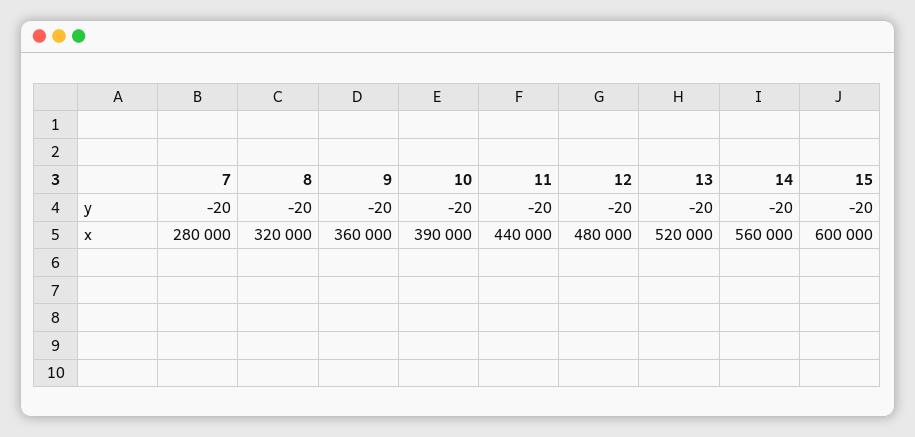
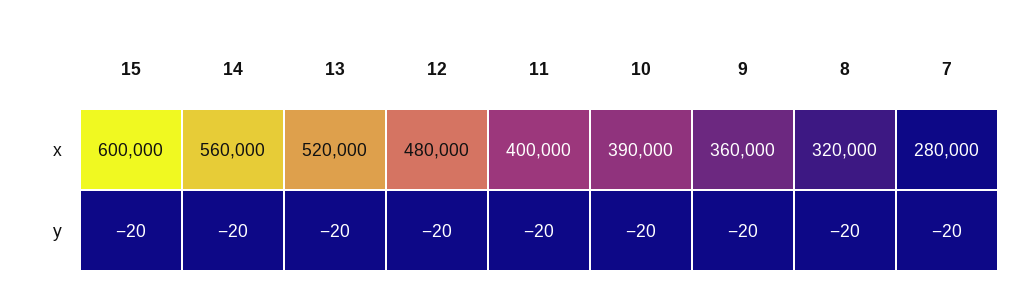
  {
    "7": {
      "y": -20,
      "x": 280000
    },
    "8": {
      "y": -20,
      "x": 320000
    },
    "9": {
      "y": -20,
      "x": 360000
    },
    "10": {
      "y": -20,
      "x": 390000
    },
    "11": {
      "y": -20,
-     "x": 440000
+     "x": 400000
    },
    "12": {
      "y": -20,
      "x": 480000
    },
    "13": {
      "y": -20,
      "x": 520000
    },
    "14": {
      "y": -20,
      "x": 560000
    },
    "15": {
      "y": -20,
      "x": 600000
    }
  }

